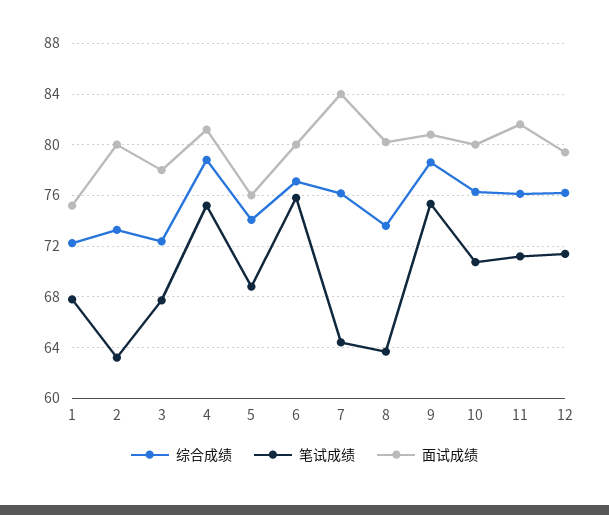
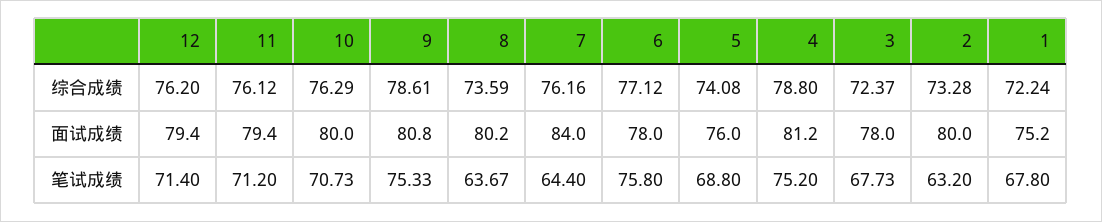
  {
    "综合成绩": {
      "1": 72.24,
      "2": 73.28,
      "3": 72.37,
      "4": 78.8,
      "5": 74.08,
      "6": 77.12,
      "7": 76.16,
      "8": 73.59,
      "9": 78.61,
      "10": 76.29,
      "11": 76.12,
      "12": 76.2
    },
    "笔试成绩": {
      "1": 67.8,
      "2": 63.2,
      "3": 67.73,
      "4": 75.2,
      "5": 68.8,
      "6": 75.8,
      "7": 64.4,
      "8": 63.67,
      "9": 75.33,
      "10": 70.73,
      "11": 71.2,
      "12": 71.4
    },
    "面试成绩": {
      "1": 75.2,
      "2": 80,
      "3": 78,
      "4": 81.2,
      "5": 76,
-     "6": 80,
+     "6": 78,
      "7": 84,
      "8": 80.2,
      "9": 80.8,
      "10": 80,
-     "11": 81.5,
+     "11": 79.4,
      "12": 79.4
    }
  }

